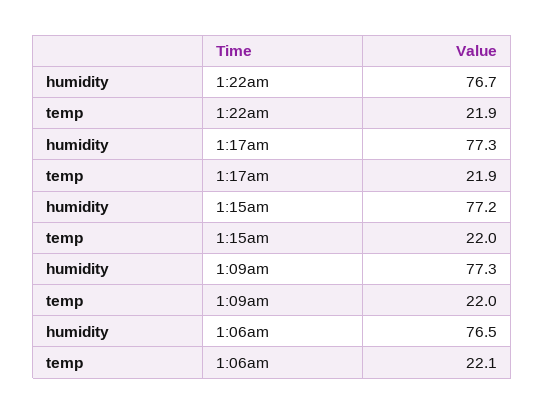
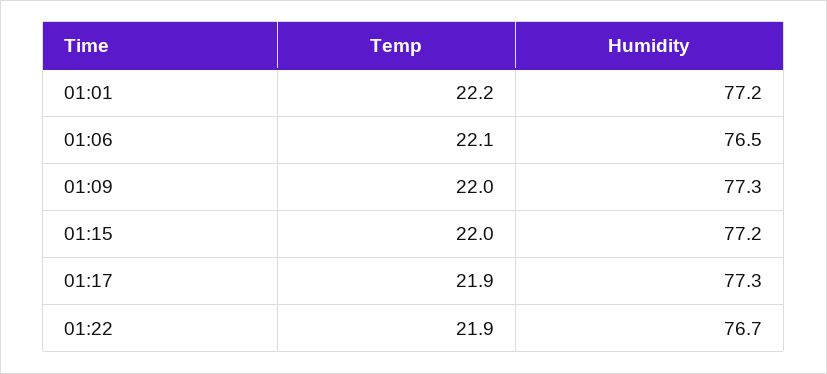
  {
    "humidity": {
      "1:22am": 76.7,
      "1:17am": 77.3,
      "1:15am": 77.2,
      "1:09am": 77.3,
-     "1:06am": 76.5
+     "1:06am": 76.5,
+     "01:01": 77.2
    },
    "temp": {
      "1:22am": 21.9,
      "1:17am": 21.9,
      "1:15am": 22,
      "1:09am": 22,
-     "1:06am": 22.1
+     "1:06am": 22.1,
+     "01:01": 22.2
    }
  }

